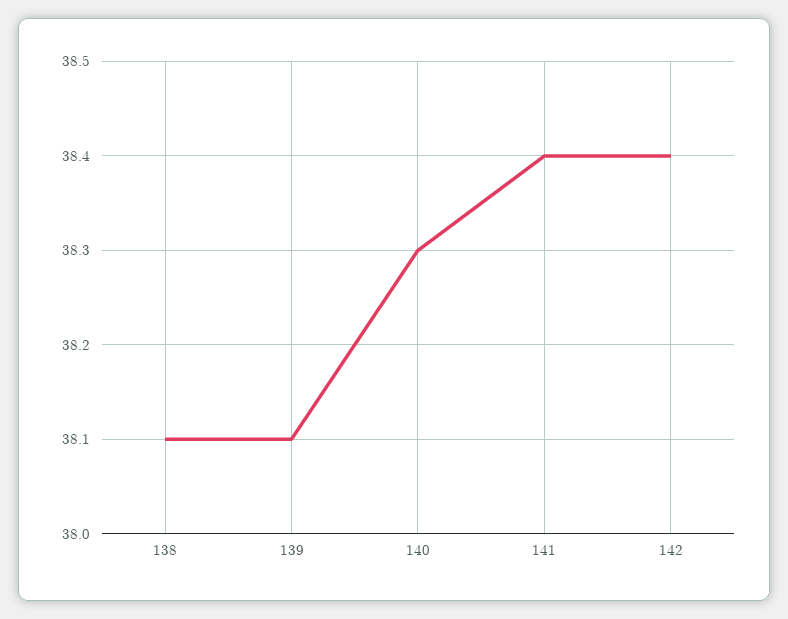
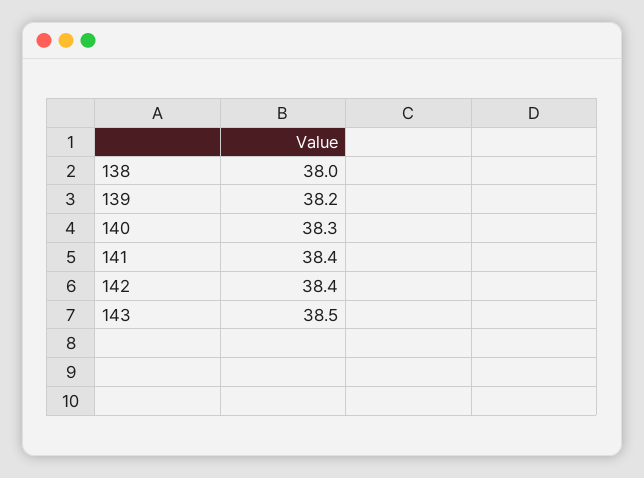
  {
-   "138": 38.1,
+   "138": 38,
-   "139": 38.1,
+   "139": 38.2,
    "140": 38.3,
    "141": 38.4,
-   "142": 38.4
+   "142": 38.4,
+   "143": 38.5
  }

